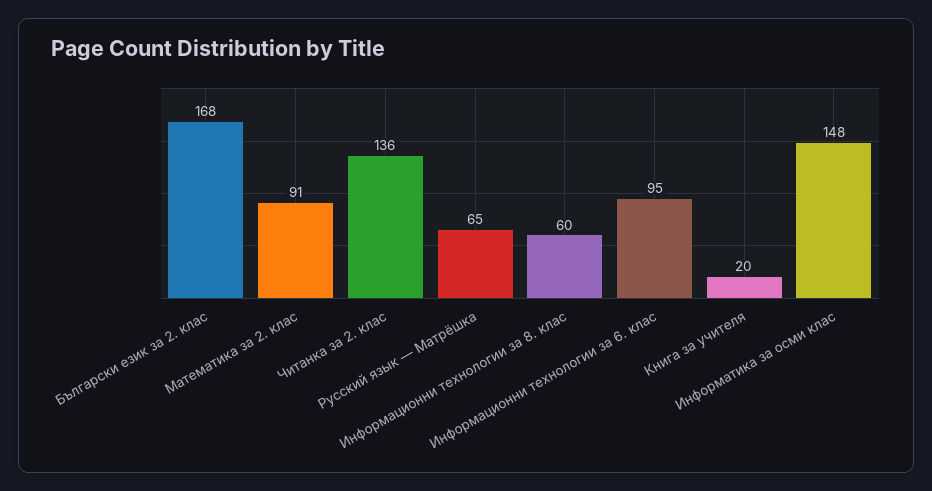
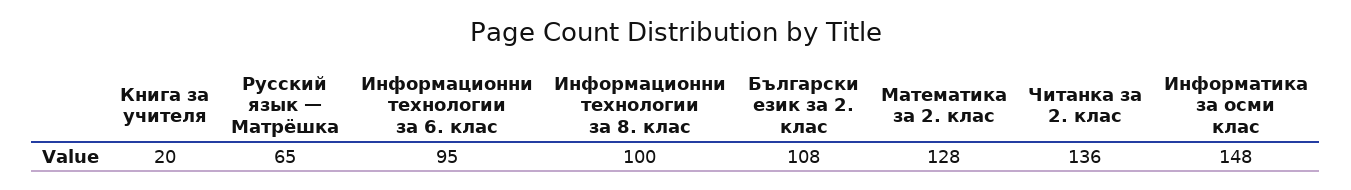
  {
-   "Български език зa 2. клас": 168,
+   "Български език зa 2. клас": 108,
-   "Математика за 2. клас": 91,
+   "Математика за 2. клас": 128,
    "Читанка за 2. клас": 136,
    "Русский язык — Матрёшка": 65,
-   "Информационни технологии за 8. клас": 60,
+   "Информационни технологии за 8. клас": 100,
    "Информационни технологии за 6. клас": 95,
    "Книга за учителя": 20,
    "Информатика за осми клас": 148
  }

